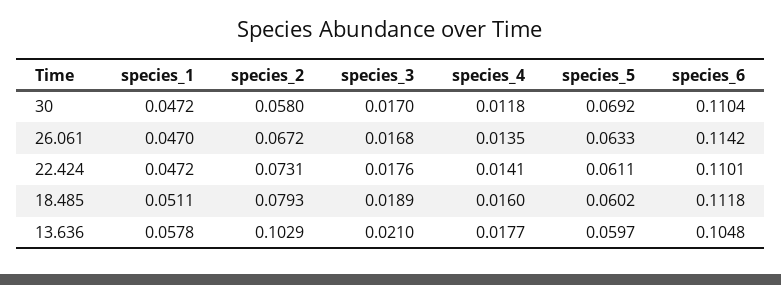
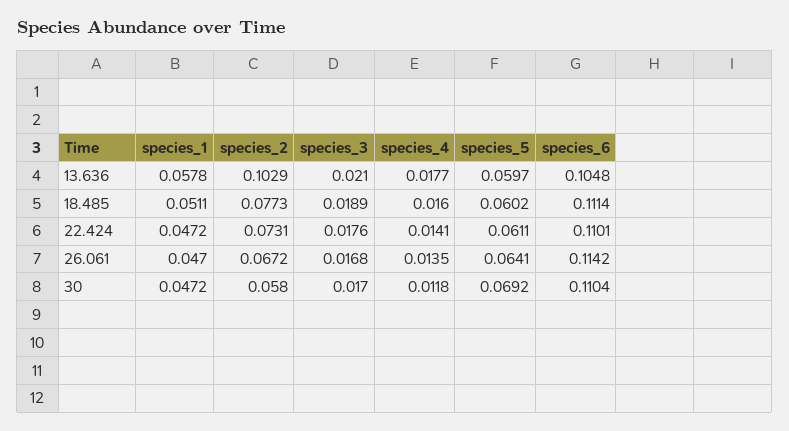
  {
    "species_1": {
      "30": 0.0472,
      "26.061": 0.047,
      "22.424": 0.0472,
      "18.485": 0.0511,
      "13.636": 0.0578
    },
    "species_2": {
      "30": 0.058,
      "26.061": 0.0672,
      "22.424": 0.0731,
-     "18.485": 0.0793,
+     "18.485": 0.0773,
      "13.636": 0.1029
    },
    "species_3": {
      "30": 0.017,
      "26.061": 0.0168,
      "22.424": 0.0176,
      "18.485": 0.0189,
      "13.636": 0.021
    },
    "species_4": {
      "30": 0.0118,
      "26.061": 0.0135,
      "22.424": 0.0141,
      "18.485": 0.016,
      "13.636": 0.0177
    },
    "species_5": {
      "30": 0.0692,
-     "26.061": 0.0633,
+     "26.061": 0.0641,
      "22.424": 0.0611,
      "18.485": 0.0602,
      "13.636": 0.0597
    },
    "species_6": {
      "30": 0.1104,
      "26.061": 0.1142,
      "22.424": 0.1101,
-     "18.485": 0.1118,
+     "18.485": 0.1114,
      "13.636": 0.1048
    }
  }

